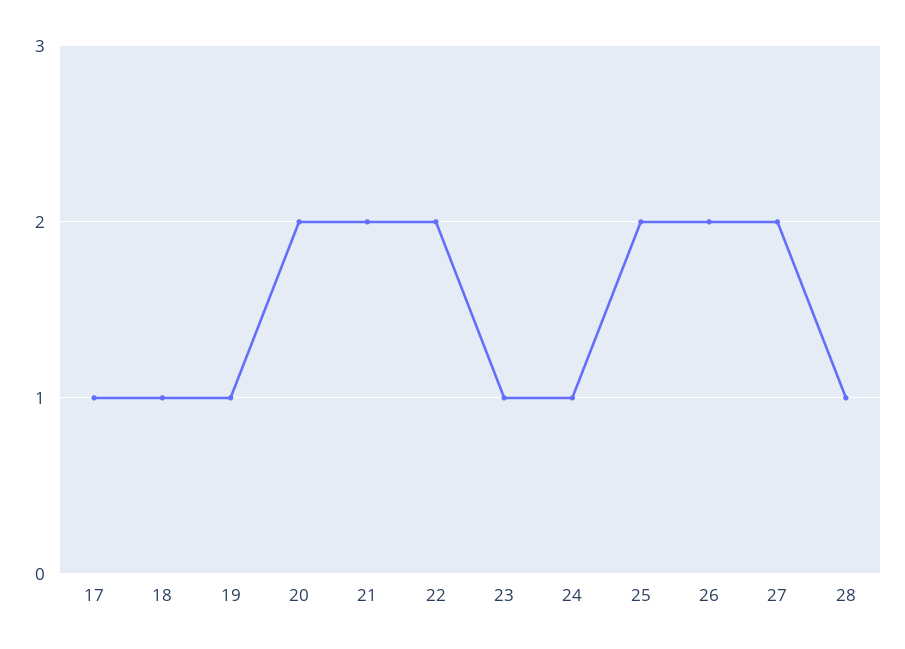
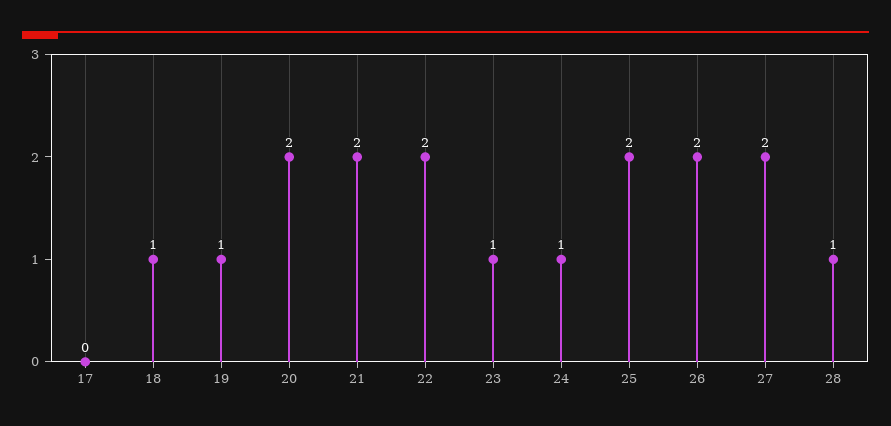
  {
-   "17": 1,
+   "17": 0,
    "18": 1,
    "19": 1,
    "20": 2,
    "21": 2,
    "22": 2,
    "23": 1,
    "24": 1,
    "25": 2,
    "26": 2,
    "27": 2,
    "28": 1
  }

